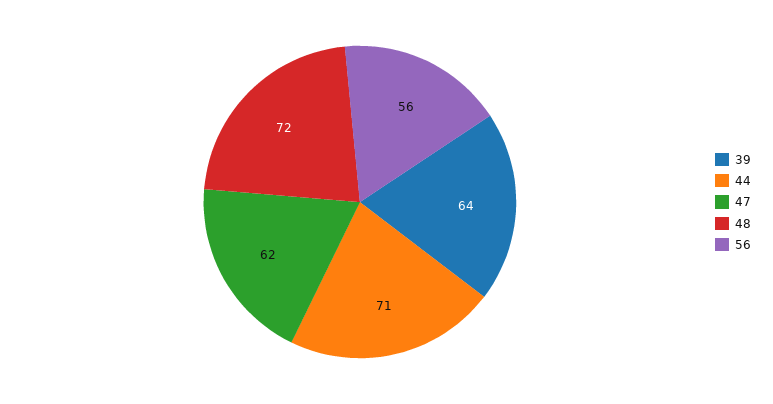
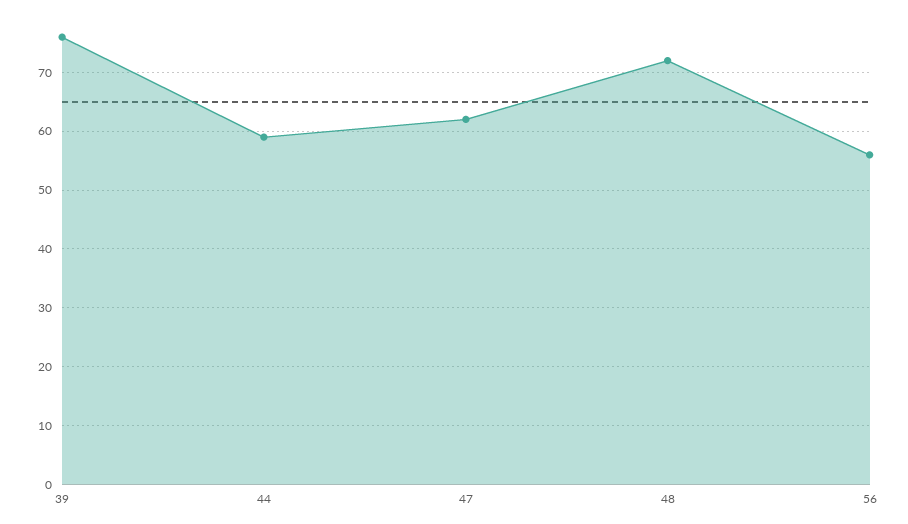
  {
-   "39": 64,
+   "39": 75,
-   "44": 71,
+   "44": 60,
    "47": 62,
    "48": 72,
    "56": 56
  }

